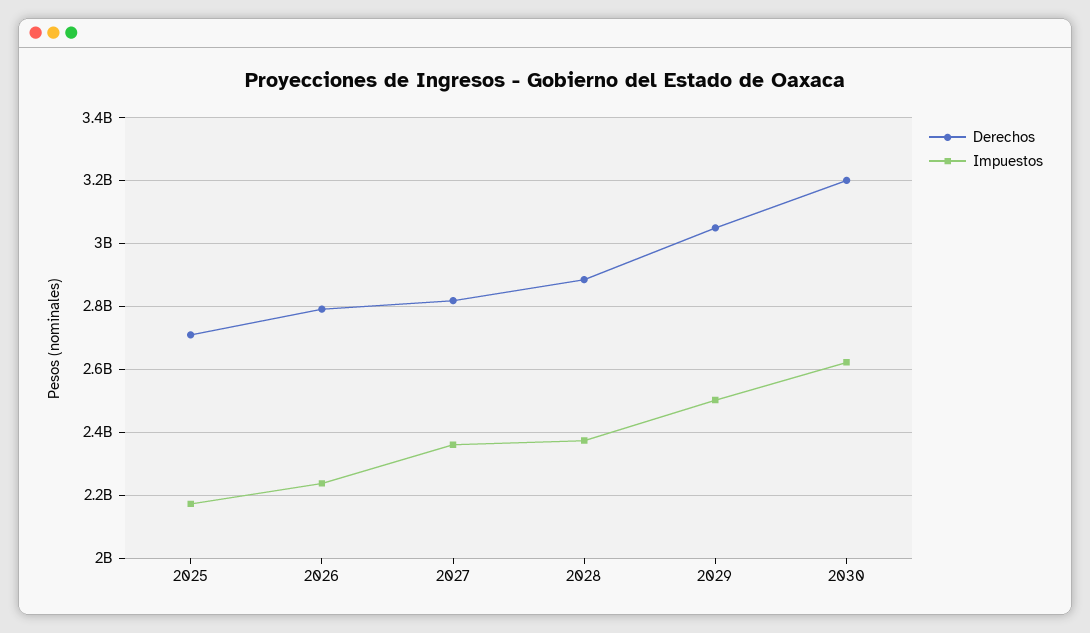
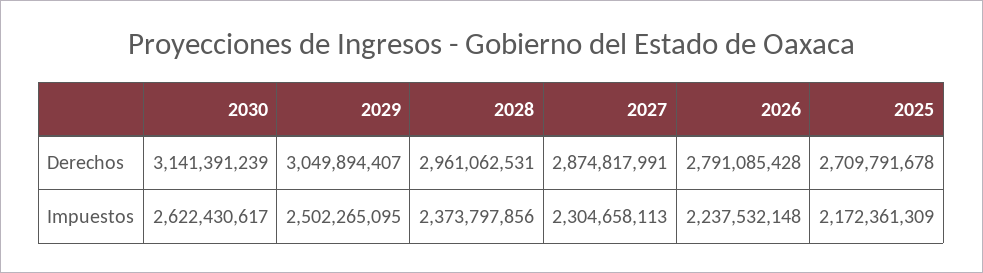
  {
    "Derechos": {
      "2025": 2709791678,
      "2026": 2791085428,
-     "2027": 2820000000,
+     "2027": 2874817991,
-     "2028": 2880000000,
+     "2028": 2961062531,
      "2029": 3049894407,
-     "2030": 3200000000
+     "2030": 3141391239
    },
    "Impuestos": {
      "2025": 2172361309,
      "2026": 2237532148,
-     "2027": 2360000000,
+     "2027": 2304658113,
      "2028": 2373797856,
      "2029": 2502265095,
      "2030": 2622430617
    }
  }

